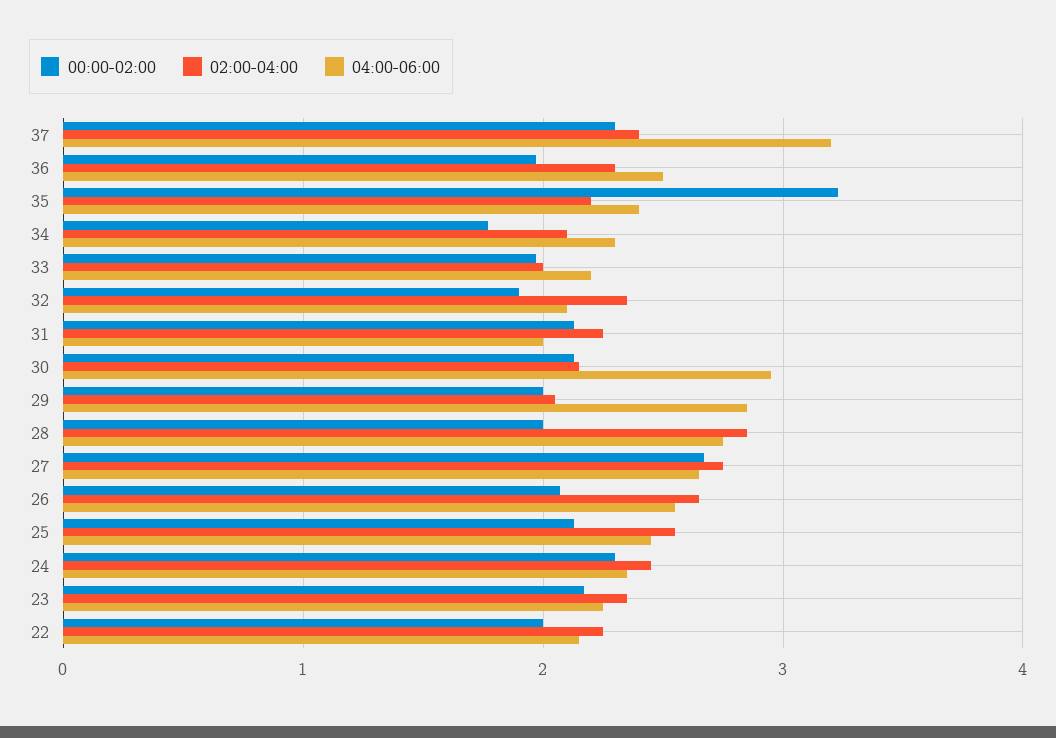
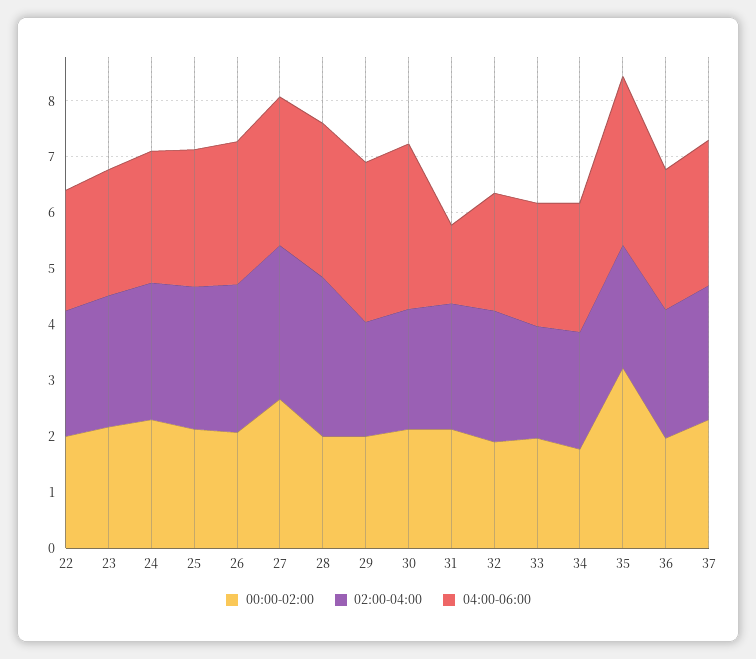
  {
    "00:00-02:00": {
      "37": 2.3,
      "36": 2,
      "35": 3.2,
      "34": 1.8,
      "33": 2,
      "32": 1.9,
      "31": 2.1,
      "30": 2.1,
      "29": 2,
      "28": 2,
      "27": 2.7,
      "26": 2.1,
      "25": 2.1,
      "24": 2.3,
      "23": 2.2,
      "22": 2
    },
    "02:00-04:00": {
      "37": 2.4,
      "36": 2.3,
      "35": 2.2,
      "34": 2.1,
      "33": 2,
      "32": 2.4,
      "31": 2.3,
      "30": 2.2,
      "29": 2.1,
      "28": 2.9,
      "27": 2.8,
      "26": 2.7,
      "25": 2.6,
      "24": 2.5,
      "23": 2.4,
      "22": 2.3
    },
    "04:00-06:00": {
-     "37": 3.2,
+     "37": 2.6,
      "36": 2.5,
-     "35": 2.4,
+     "35": 3,
      "34": 2.3,
      "33": 2.2,
      "32": 2.1,
-     "31": 2,
+     "31": 1.4,
      "30": 3,
      "29": 2.9,
      "28": 2.8,
      "27": 2.7,
      "26": 2.6,
      "25": 2.5,
      "24": 2.4,
      "23": 2.3,
      "22": 2.2
    }
  }

